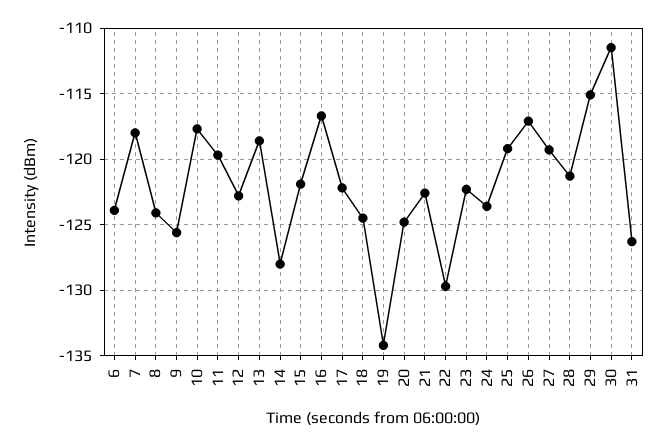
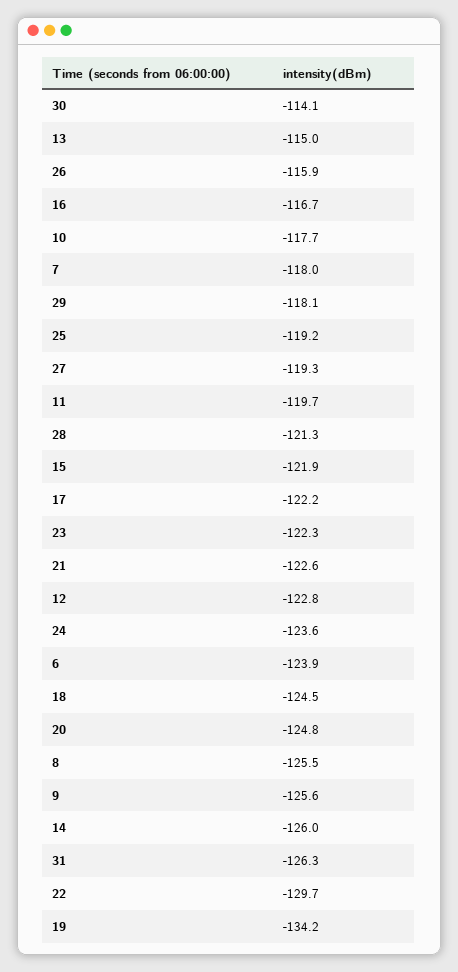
  {
    "6": -123.9,
    "7": -118,
-   "8": -124,
+   "8": -125.5,
    "9": -125.6,
    "10": -117.7,
    "11": -119.7,
    "12": -122.8,
-   "13": -118.5,
+   "13": -115,
-   "14": -128,
+   "14": -126,
    "15": -121.9,
    "16": -116.7,
    "17": -122.2,
    "18": -124.5,
    "19": -134.2,
    "20": -124.8,
    "21": -122.6,
    "22": -129.7,
    "23": -122.3,
    "24": -123.6,
    "25": -119.2,
-   "26": -117,
+   "26": -115.9,
    "27": -119.3,
    "28": -121.3,
-   "29": -115,
+   "29": -118.1,
-   "30": -111.5,
+   "30": -114.1,
    "31": -126.3
  }

